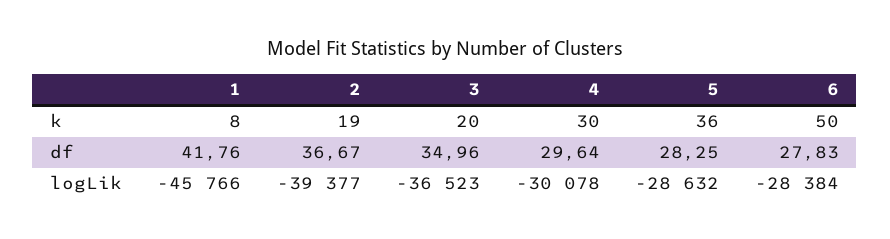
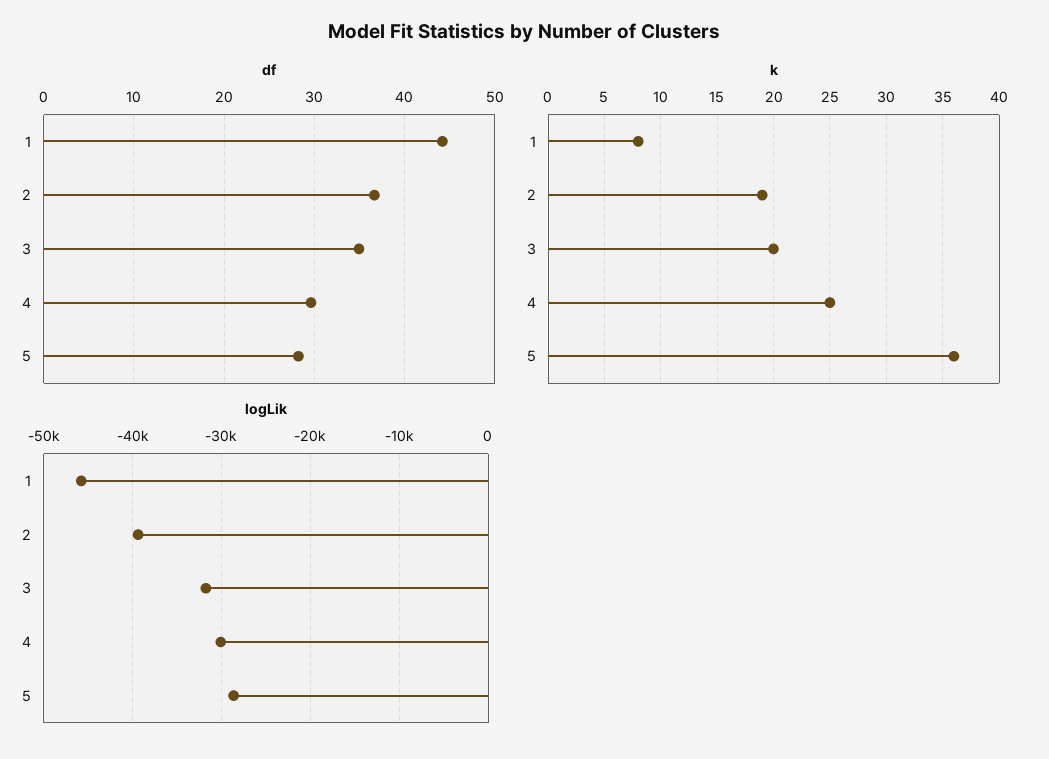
  {
    "k": {
      "1": 8,
      "2": 19,
      "3": 20,
-     "4": 30,
+     "4": 25,
-     "5": 36,
+     "5": 36
-     "6": 50
    },
    "df": {
-     "1": 41.76,
+     "1": 44,
      "2": 36.67,
      "3": 34.96,
      "4": 29.64,
-     "5": 28.25,
+     "5": 28.25
-     "6": 27.83
    },
    "logLik": {
      "1": -45766,
      "2": -39377,
-     "3": -36523,
+     "3": -32000,
      "4": -30078,
-     "5": -28632,
+     "5": -28632
-     "6": -28384
    }
  }

